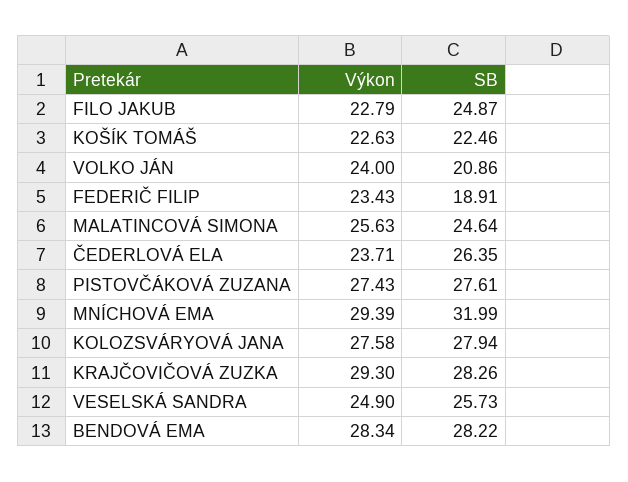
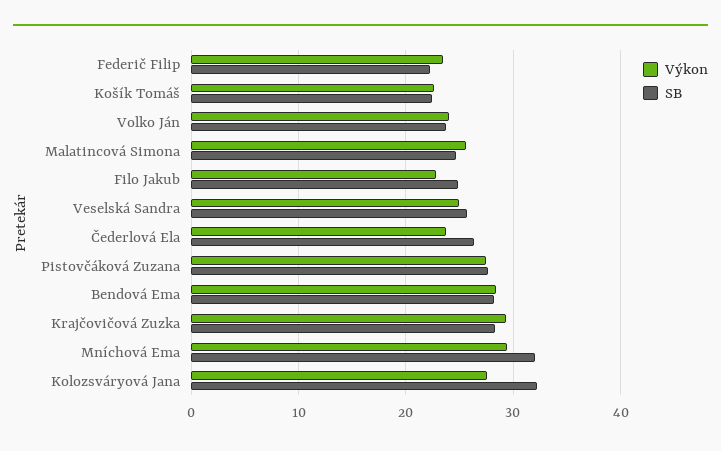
  {
    "Výkon": {
      "FILO JAKUB": 22.79,
      "KOŠÍK TOMÁŠ": 22.63,
      "VOLKO JÁN": 24,
      "FEDERIČ FILIP": 23.43,
      "MALATINCOVÁ SIMONA": 25.63,
      "ČEDERLOVÁ ELA": 23.71,
      "PISTOVČÁKOVÁ ZUZANA": 27.43,
      "MNÍCHOVÁ EMA": 29.39,
      "KOLOZSVÁRYOVÁ JANA": 27.58,
      "KRAJČOVIČOVÁ ZUZKA": 29.3,
      "VESELSKÁ SANDRA": 24.9,
      "BENDOVÁ EMA": 28.34
    },
    "SB": {
      "FILO JAKUB": 24.87,
      "KOŠÍK TOMÁŠ": 22.46,
-     "VOLKO JÁN": 20.86,
+     "VOLKO JÁN": 24,
-     "FEDERIČ FILIP": 18.91,
+     "FEDERIČ FILIP": 22,
      "MALATINCOVÁ SIMONA": 24.64,
      "ČEDERLOVÁ ELA": 26.35,
      "PISTOVČÁKOVÁ ZUZANA": 27.61,
      "MNÍCHOVÁ EMA": 31.99,
-     "KOLOZSVÁRYOVÁ JANA": 27.94,
+     "KOLOZSVÁRYOVÁ JANA": 32,
      "KRAJČOVIČOVÁ ZUZKA": 28.26,
      "VESELSKÁ SANDRA": 25.73,
      "BENDOVÁ EMA": 28.22
    }
  }

